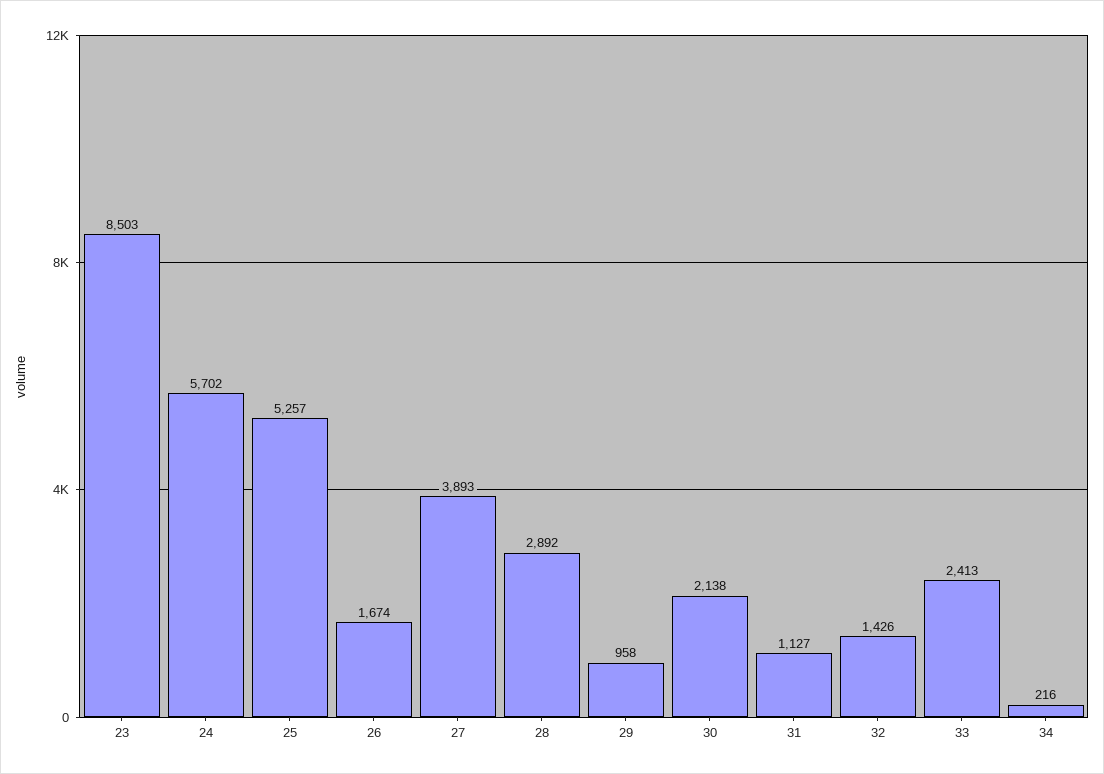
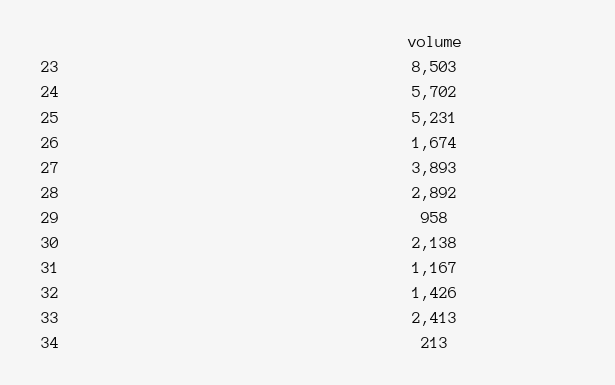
  {
    "23": 8503,
    "24": 5702,
-   "25": 5257,
+   "25": 5231,
    "26": 1674,
    "27": 3893,
    "28": 2892,
    "29": 958,
    "30": 2138,
-   "31": 1127,
+   "31": 1167,
    "32": 1426,
    "33": 2413,
-   "34": 216
+   "34": 213
  }

